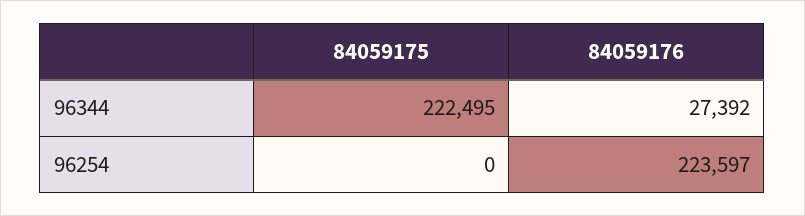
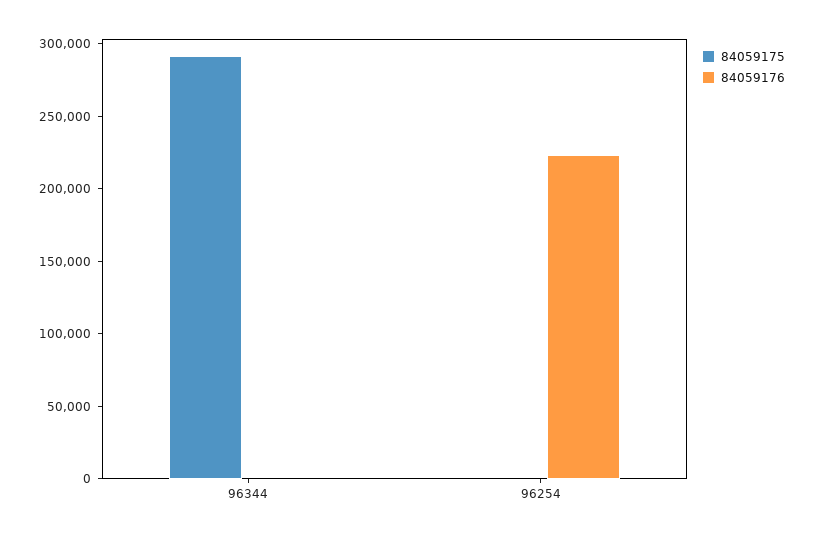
  {
    "84059175": {
-     "96344": 222495,
+     "96344": 290000,
      "96254": 0
    },
    "84059176": {
-     "96344": 27392,
+     "96344": 0,
      "96254": 223597
    }
  }

